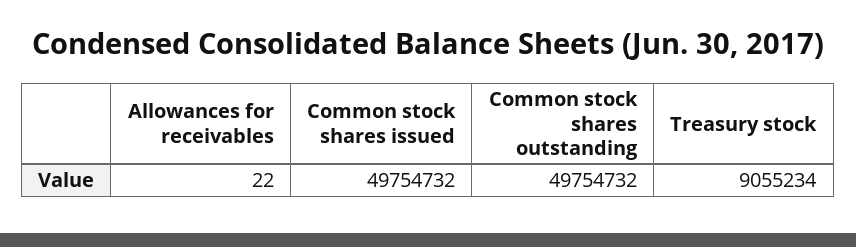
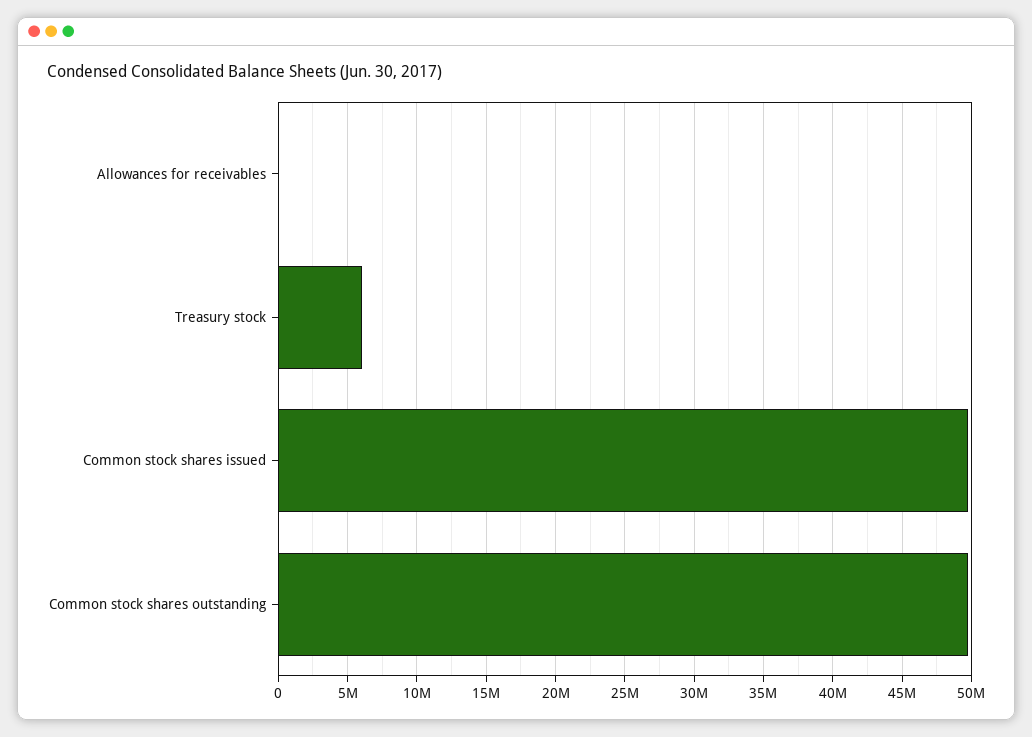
  {
    "Allowances for receivables": 22,
    "Common stock shares issued": 49754732,
    "Common stock shares outstanding": 49754732,
-   "Treasury stock": 9055234
+   "Treasury stock": 6000000
  }

